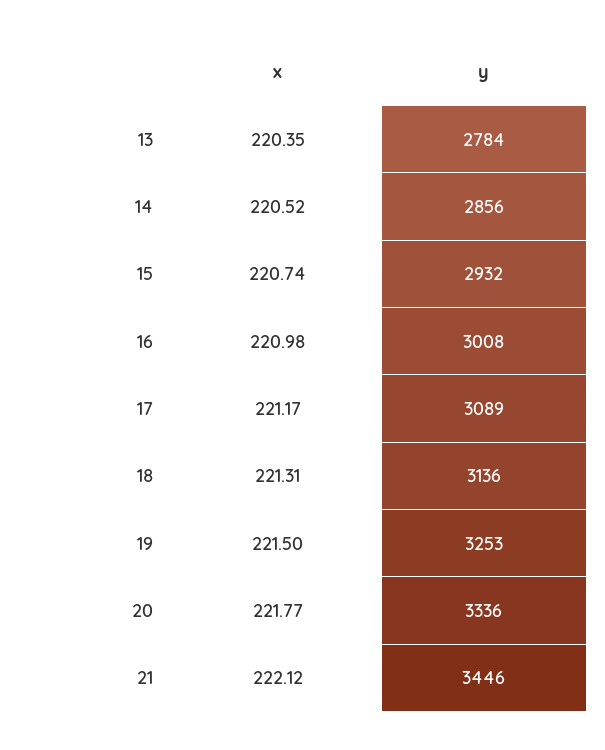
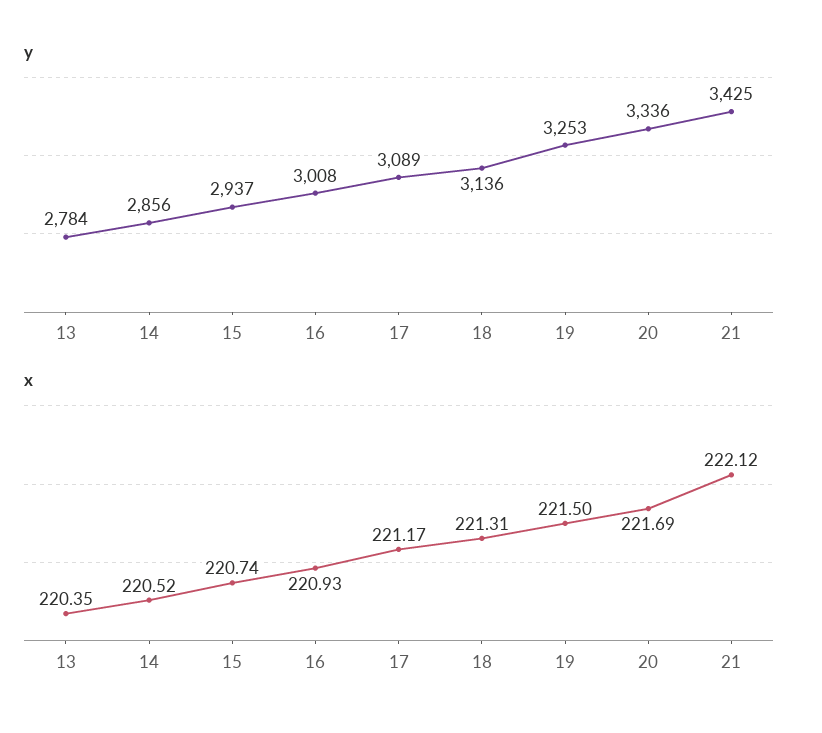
  {
    "x": {
      "13": 220.35,
      "14": 220.52,
      "15": 220.74,
-     "16": 220.98,
+     "16": 220.93,
      "17": 221.17,
      "18": 221.31,
      "19": 221.5,
-     "20": 221.77,
+     "20": 221.69,
      "21": 222.12
    },
    "y": {
      "13": 2784,
      "14": 2856,
-     "15": 2932,
+     "15": 2937,
      "16": 3008,
      "17": 3089,
      "18": 3136,
      "19": 3253,
      "20": 3336,
-     "21": 3446
+     "21": 3425
    }
  }

